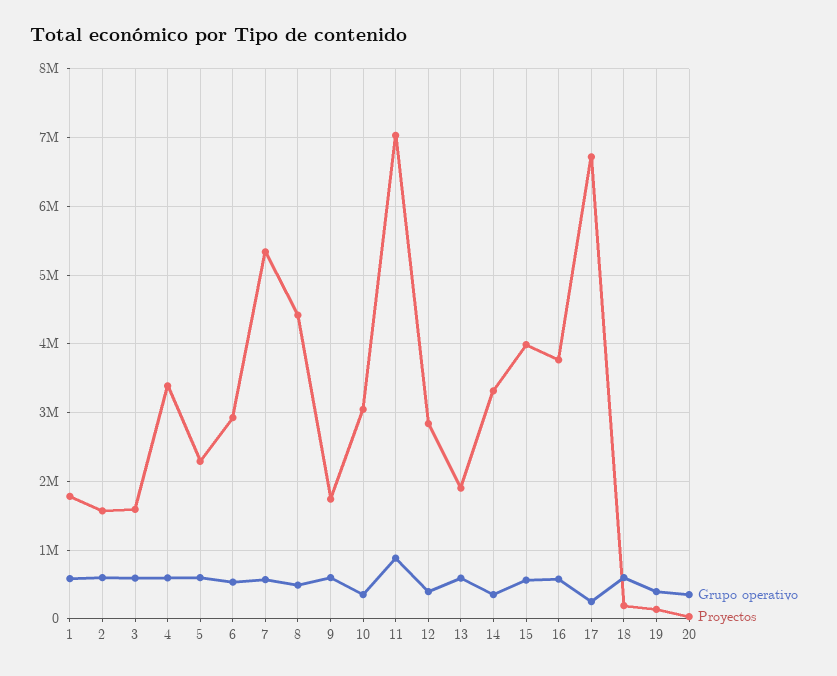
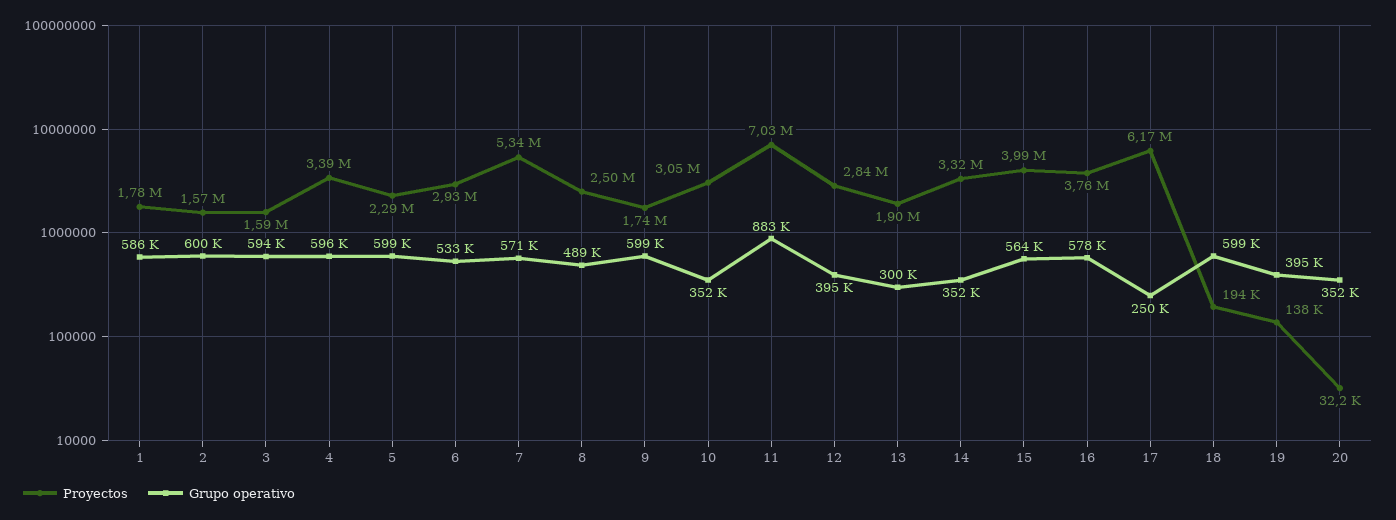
  {
    "Grupo operativo": {
      "1": 586000,
      "2": 600000,
      "3": 594000,
      "4": 596000,
      "5": 599000,
      "6": 533000,
      "7": 571000,
      "8": 489000,
      "9": 599000,
      "10": 352000,
      "11": 883000,
      "12": 395000,
-     "13": 600000,
+     "13": 300000,
      "14": 352000,
      "15": 564000,
      "16": 578000,
      "17": 250000,
      "18": 599000,
      "19": 395000,
      "20": 352000
    },
    "Proyectos": {
      "1": 1780000,
      "2": 1570000,
      "3": 1590000,
      "4": 3390000,
      "5": 2290000,
      "6": 2930000,
      "7": 5340000,
-     "8": 4400000,
+     "8": 2500000,
      "9": 1740000,
      "10": 3050000,
      "11": 7030000,
      "12": 2840000,
      "13": 1900000,
      "14": 3320000,
      "15": 3990000,
      "16": 3760000,
-     "17": 6700000,
+     "17": 6170000,
      "18": 194000,
      "19": 138000,
      "20": 32200
    }
  }

